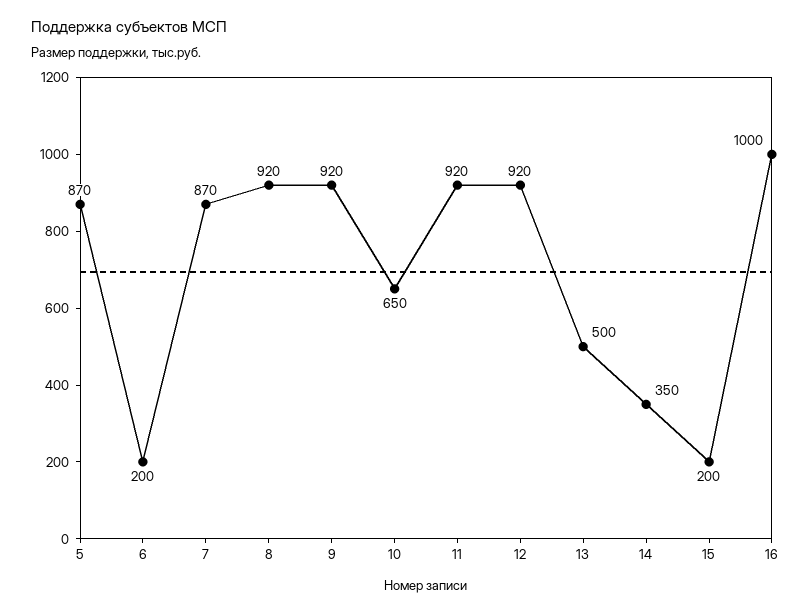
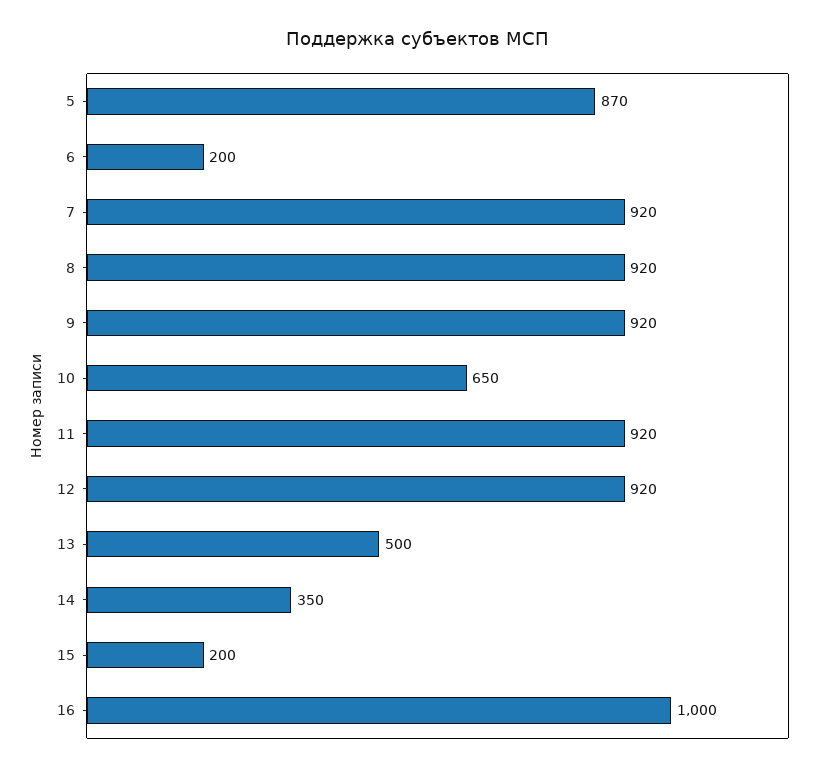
  {
    "5": 870,
    "6": 200,
-   "7": 870,
+   "7": 920,
    "8": 920,
    "9": 920,
    "10": 650,
    "11": 920,
    "12": 920,
    "13": 500,
    "14": 350,
    "15": 200,
    "16": 1000
  }

